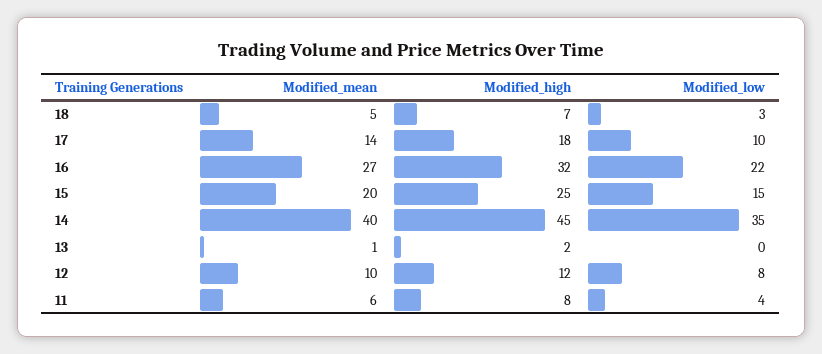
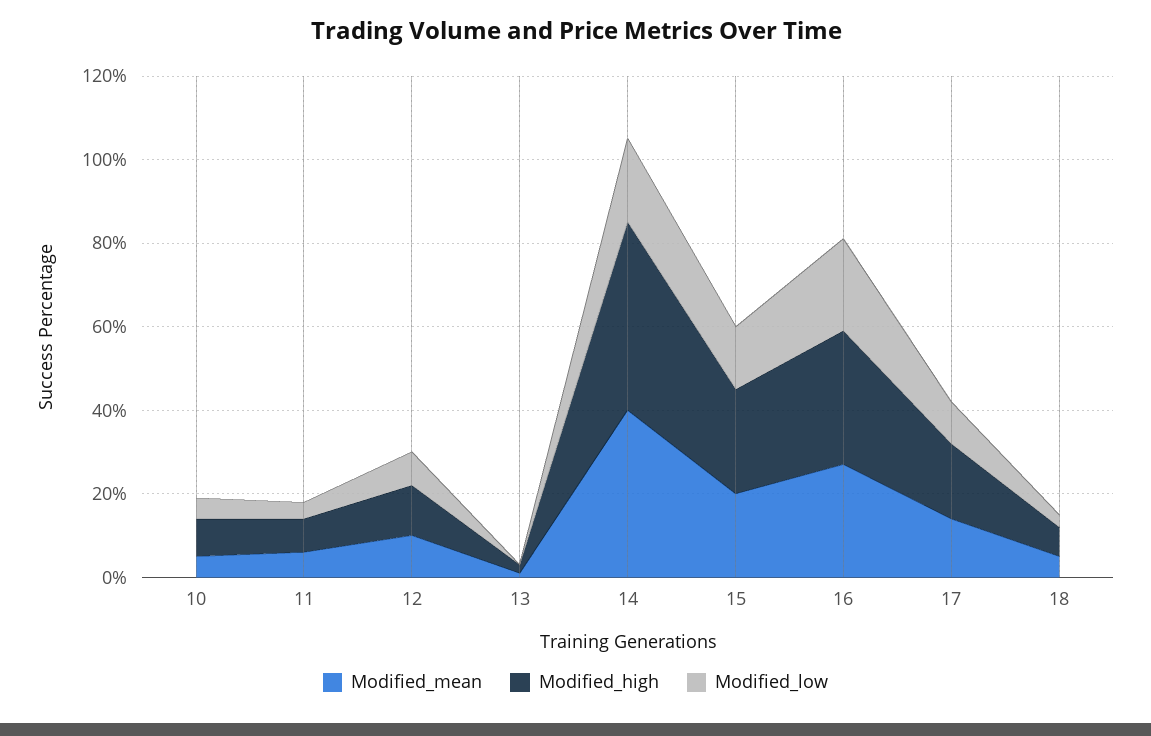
  {
    "Modified_mean": {
      "18": 5,
      "17": 14,
      "16": 27,
      "15": 20,
      "14": 40,
      "13": 1,
      "12": 10,
-     "11": 6
+     "11": 6,
+     "10": 5
    },
    "Modified_high": {
      "18": 7,
      "17": 18,
      "16": 32,
      "15": 25,
      "14": 45,
      "13": 2,
      "12": 12,
-     "11": 8
+     "11": 8,
+     "10": 10
    },
    "Modified_low": {
      "18": 3,
      "17": 10,
      "16": 22,
      "15": 15,
-     "14": 35,
+     "14": 20,
      "13": 0,
      "12": 8,
-     "11": 4
+     "11": 4,
+     "10": 5
    }
  }

